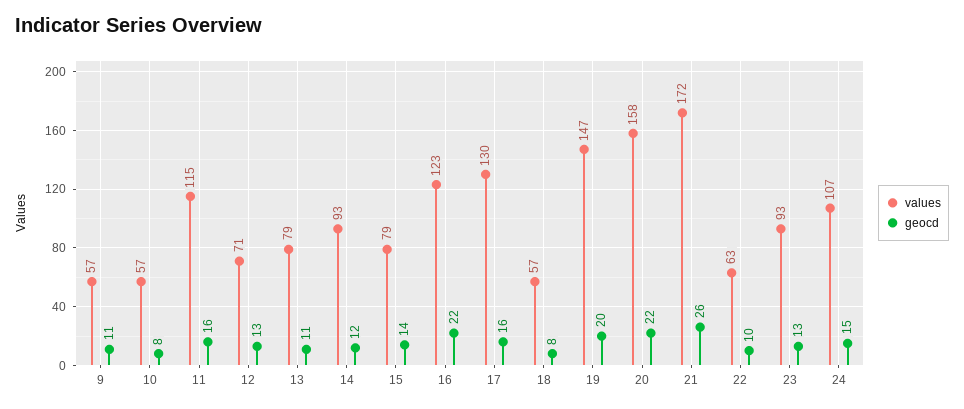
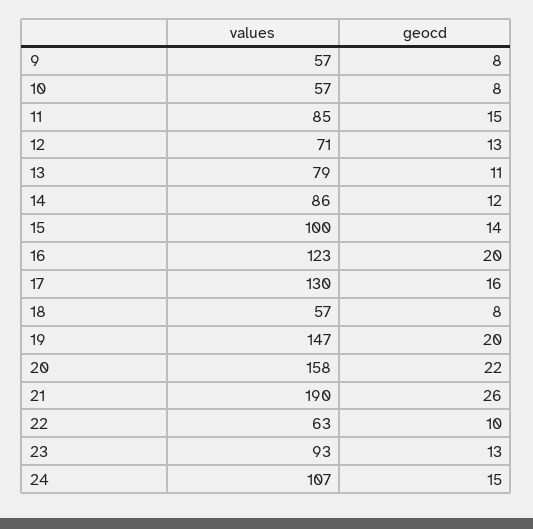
  {
    "values": {
      "9": 57,
      "10": 57,
-     "11": 115,
+     "11": 85,
      "12": 71,
      "13": 79,
-     "14": 93,
+     "14": 86,
-     "15": 79,
+     "15": 100,
      "16": 123,
      "17": 130,
      "18": 57,
      "19": 147,
      "20": 158,
-     "21": 172,
+     "21": 190,
      "22": 63,
      "23": 93,
      "24": 107
    },
    "geocd": {
-     "9": 11,
+     "9": 8,
      "10": 8,
-     "11": 16,
+     "11": 15,
      "12": 13,
      "13": 11,
      "14": 12,
      "15": 14,
-     "16": 22,
+     "16": 20,
      "17": 16,
      "18": 8,
      "19": 20,
      "20": 22,
      "21": 26,
      "22": 10,
      "23": 13,
      "24": 15
    }
  }

